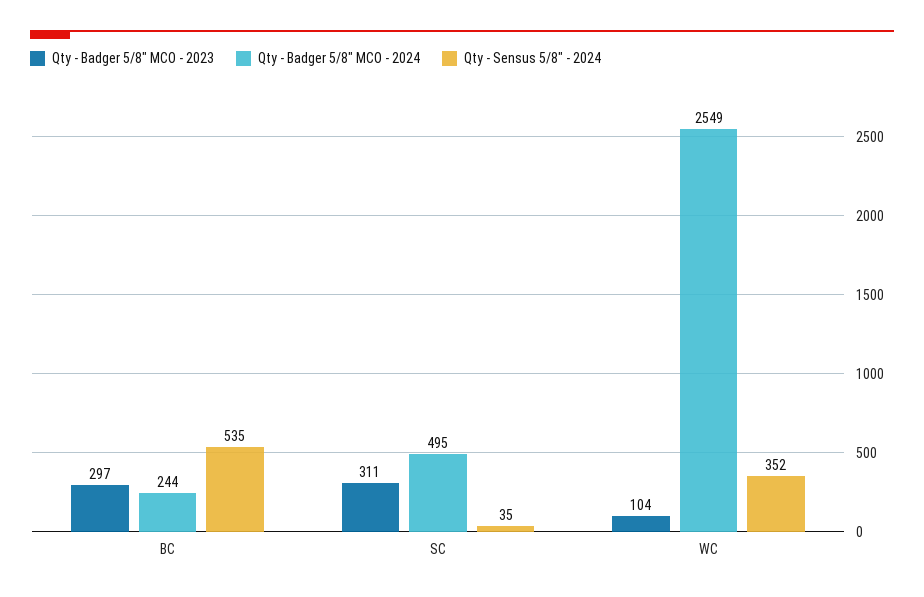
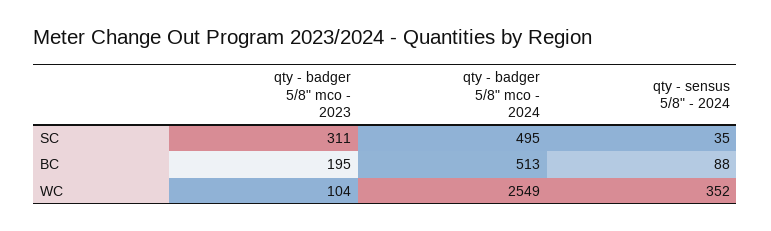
  {
    "Qty - Badger 5/8\" MCO - 2023": {
-     "BC": 297,
+     "BC": 195,
      "SC": 311,
      "WC": 104
    },
    "Qty - Badger 5/8\" MCO - 2024": {
-     "BC": 244,
+     "BC": 513,
      "SC": 495,
      "WC": 2549
    },
    "Qty - Sensus 5/8\" - 2024": {
-     "BC": 535,
+     "BC": 88,
      "SC": 35,
      "WC": 352
    }
  }

